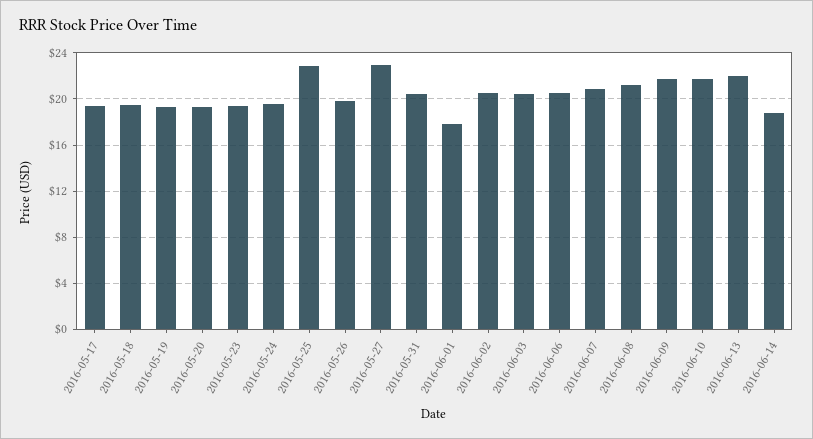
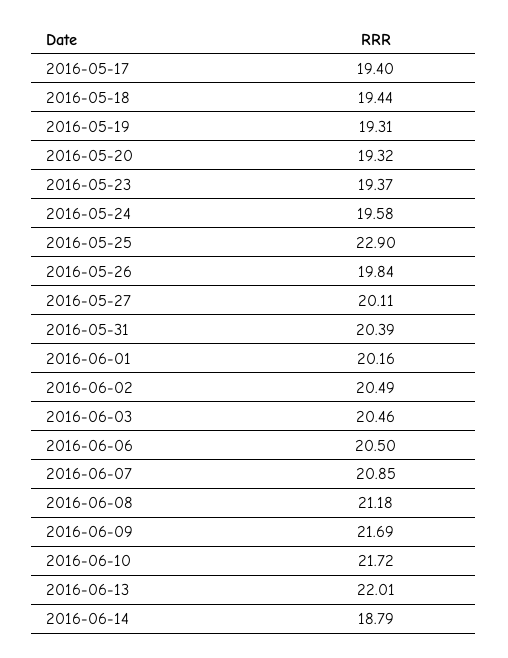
  {
    "2016-05-17": 19.4,
    "2016-05-18": 19.44,
    "2016-05-19": 19.31,
    "2016-05-20": 19.32,
    "2016-05-23": 19.37,
    "2016-05-24": 19.58,
    "2016-05-25": 22.9,
    "2016-05-26": 19.84,
-   "2016-05-27": 23,
+   "2016-05-27": 20.11,
    "2016-05-31": 20.39,
-   "2016-06-01": 18,
+   "2016-06-01": 20.16,
    "2016-06-02": 20.49,
    "2016-06-03": 20.46,
    "2016-06-06": 20.5,
    "2016-06-07": 20.85,
    "2016-06-08": 21.18,
    "2016-06-09": 21.69,
    "2016-06-10": 21.72,
    "2016-06-13": 22.01,
    "2016-06-14": 18.79
  }

